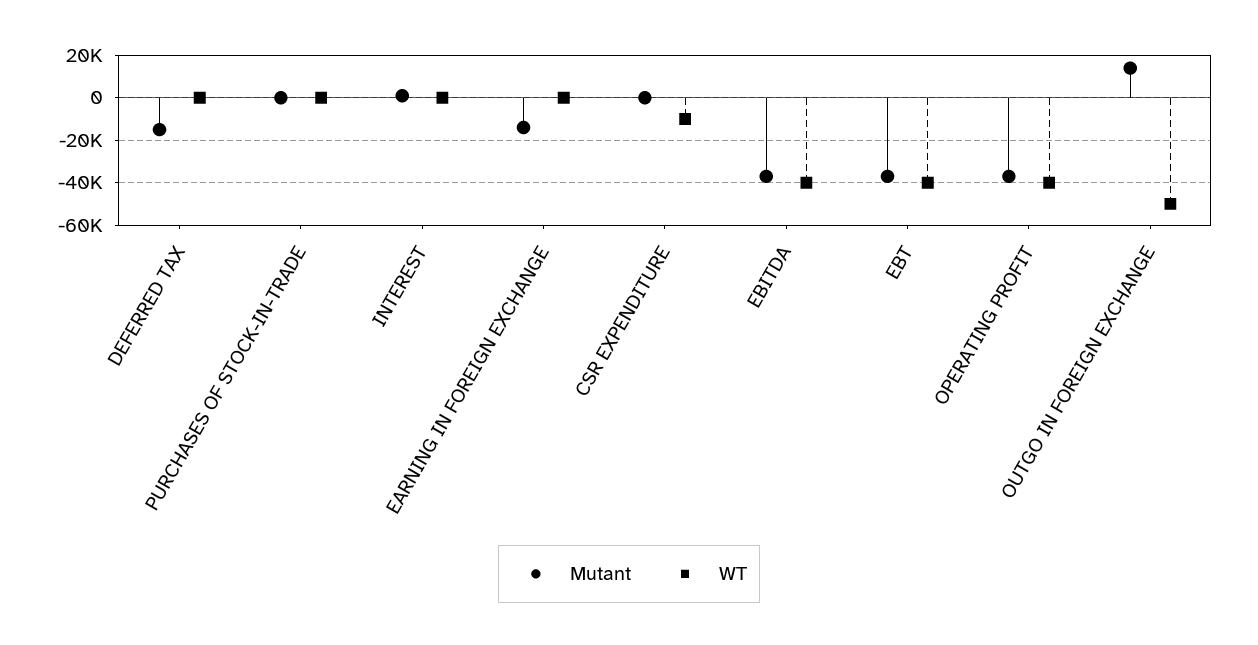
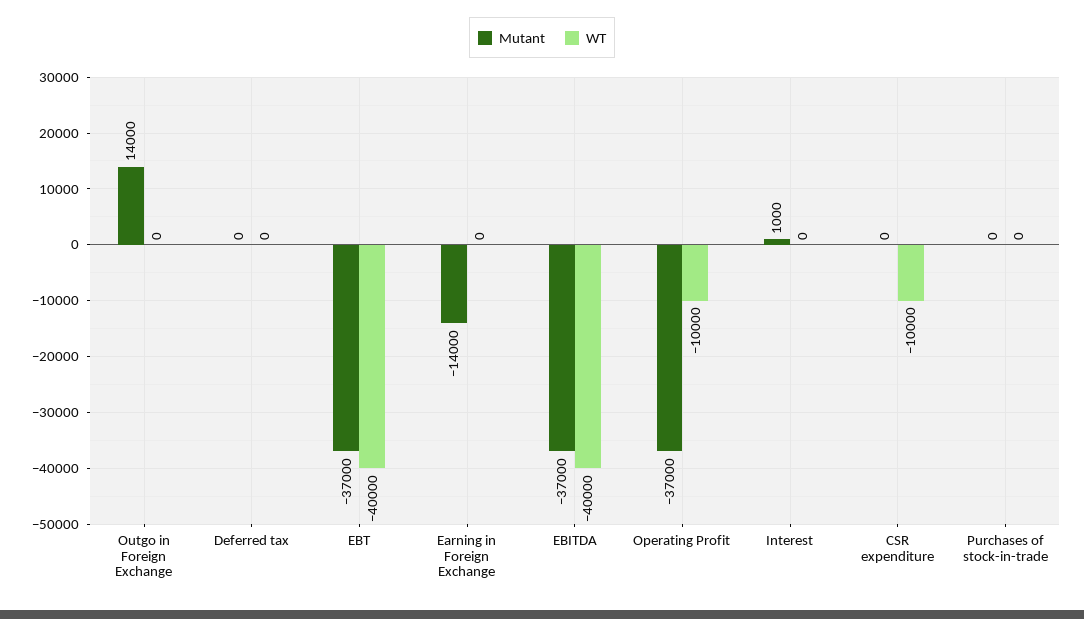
  {
    "Mutant": {
-     "DEFERRED TAX": -15000,
+     "DEFERRED TAX": 0,
      "PURCHASES OF STOCK-IN-TRADE": 0,
      "INTEREST": 1000,
      "EARNING IN FOREIGN EXCHANGE": -14000,
      "CSR EXPENDITURE": 0,
      "EBITDA": -37000,
      "EBT": -37000,
      "OPERATING PROFIT": -37000,
      "OUTGO IN FOREIGN EXCHANGE": 14000
    },
    "WT": {
      "DEFERRED TAX": 0,
      "PURCHASES OF STOCK-IN-TRADE": 0,
      "INTEREST": 0,
      "EARNING IN FOREIGN EXCHANGE": 0,
      "CSR EXPENDITURE": -10000,
      "EBITDA": -40000,
      "EBT": -40000,
-     "OPERATING PROFIT": -40000,
+     "OPERATING PROFIT": -10000,
-     "OUTGO IN FOREIGN EXCHANGE": -50000
+     "OUTGO IN FOREIGN EXCHANGE": 0
    }
  }

